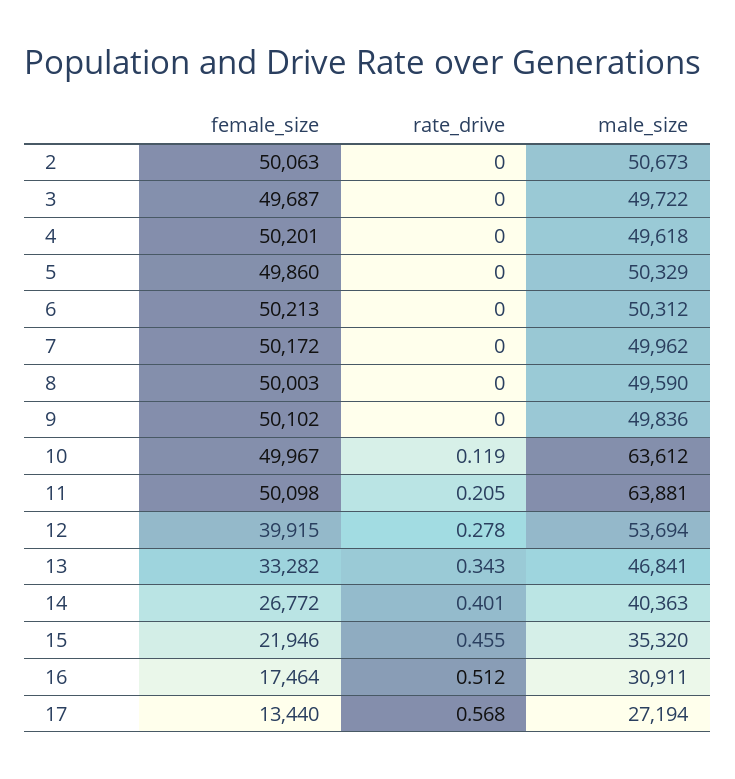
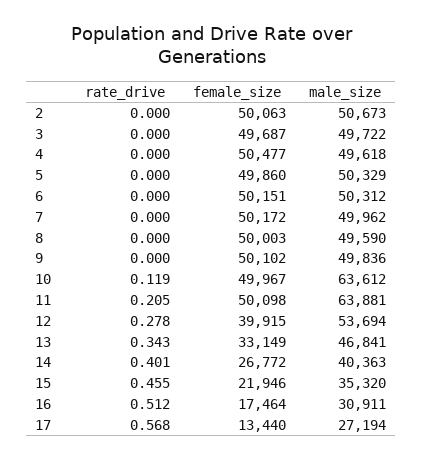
  {
    "female_size": {
      "2": 50063,
      "3": 49687,
-     "4": 50201,
+     "4": 50477,
      "5": 49860,
-     "6": 50213,
+     "6": 50151,
      "7": 50172,
      "8": 50003,
      "9": 50102,
      "10": 49967,
      "11": 50098,
      "12": 39915,
-     "13": 33282,
+     "13": 33149,
      "14": 26772,
      "15": 21946,
      "16": 17464,
      "17": 13440
    },
    "rate_drive": {
      "2": 0,
      "3": 0,
      "4": 0,
      "5": 0,
      "6": 0,
      "7": 0,
      "8": 0,
      "9": 0,
      "10": 0.119,
      "11": 0.205,
      "12": 0.278,
      "13": 0.343,
      "14": 0.401,
      "15": 0.455,
      "16": 0.512,
      "17": 0.568
    },
    "male_size": {
      "2": 50673,
      "3": 49722,
      "4": 49618,
      "5": 50329,
      "6": 50312,
      "7": 49962,
      "8": 49590,
      "9": 49836,
      "10": 63612,
      "11": 63881,
      "12": 53694,
      "13": 46841,
      "14": 40363,
      "15": 35320,
      "16": 30911,
      "17": 27194
    }
  }

